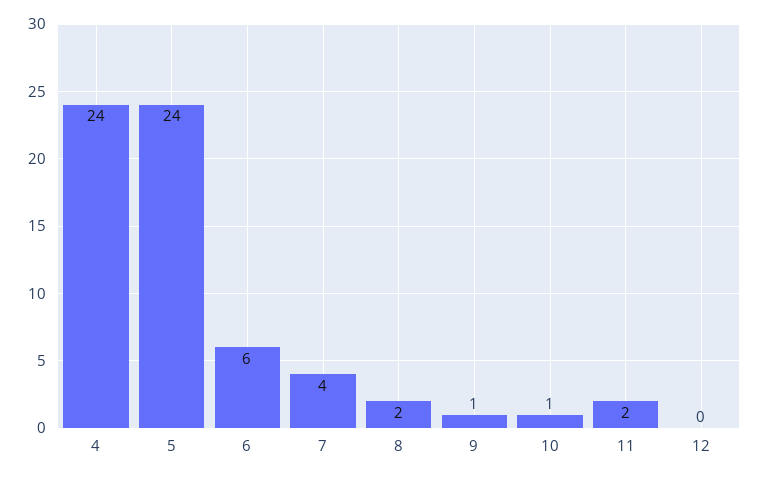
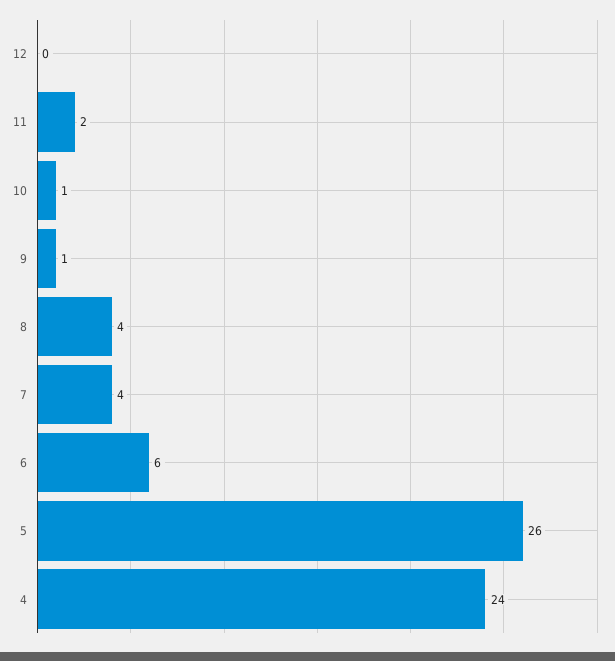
  {
    "4": 24,
-   "5": 24,
+   "5": 26,
    "6": 6,
    "7": 4,
-   "8": 2,
+   "8": 4,
    "9": 1,
    "10": 1,
    "11": 2,
    "12": 0
  }

